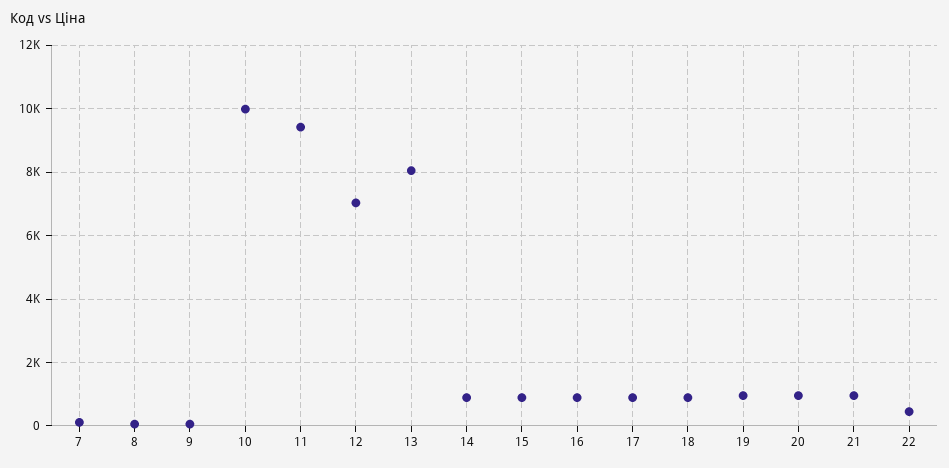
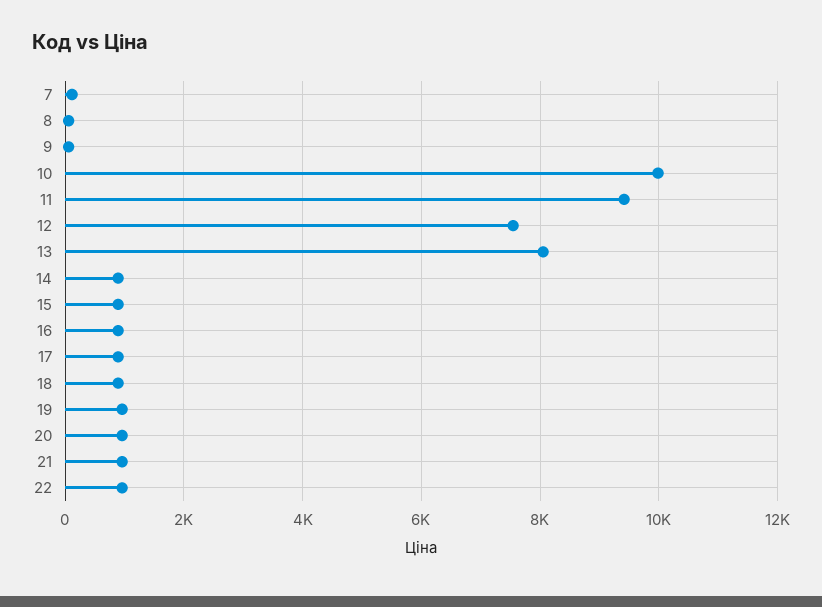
  {
    "7": 200,
    "8": 0,
    "9": 0,
    "10": 10000,
    "11": 9400,
-   "12": 7000,
+   "12": 7600,
    "13": 8000,
    "14": 800,
    "15": 800,
    "16": 800,
    "17": 800,
    "18": 800,
    "19": 1000,
    "20": 1000,
    "21": 1000,
-   "22": 400
+   "22": 1000
  }

